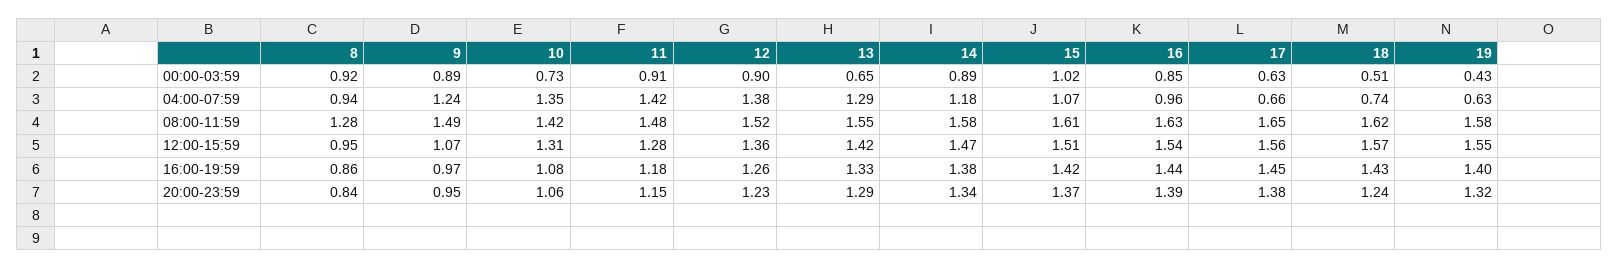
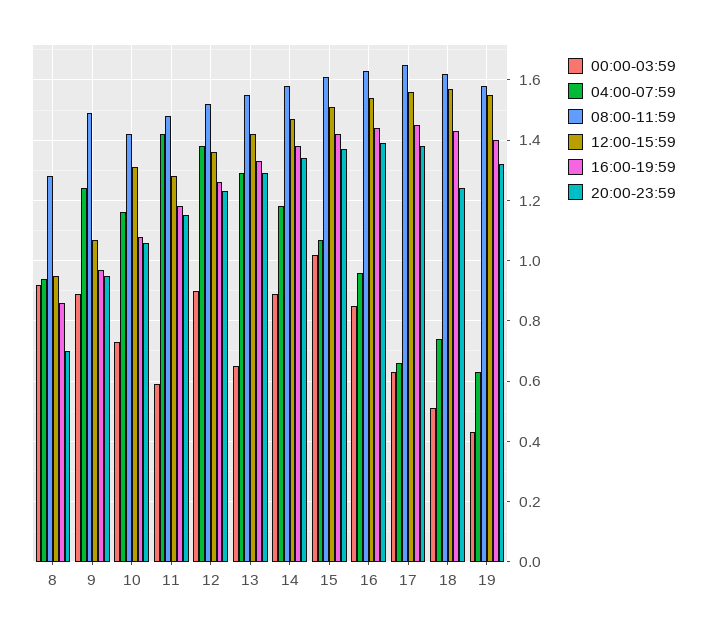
  {
    "00:00-03:59": {
      "8": 0.92,
      "9": 0.89,
      "10": 0.73,
-     "11": 0.91,
+     "11": 0.6,
      "12": 0.9,
      "13": 0.65,
      "14": 0.89,
      "15": 1.02,
      "16": 0.85,
      "17": 0.63,
      "18": 0.51,
      "19": 0.43
    },
    "04:00-07:59": {
      "8": 0.94,
      "9": 1.24,
-     "10": 1.35,
+     "10": 1.15,
      "11": 1.42,
      "12": 1.38,
      "13": 1.29,
      "14": 1.18,
      "15": 1.07,
      "16": 0.96,
      "17": 0.66,
      "18": 0.74,
      "19": 0.63
    },
    "08:00-11:59": {
      "8": 1.28,
      "9": 1.49,
      "10": 1.42,
      "11": 1.48,
      "12": 1.52,
      "13": 1.55,
      "14": 1.58,
      "15": 1.61,
      "16": 1.63,
      "17": 1.65,
      "18": 1.62,
      "19": 1.58
    },
    "12:00-15:59": {
      "8": 0.95,
      "9": 1.07,
      "10": 1.31,
      "11": 1.28,
      "12": 1.36,
      "13": 1.42,
      "14": 1.47,
      "15": 1.51,
      "16": 1.54,
      "17": 1.56,
      "18": 1.57,
      "19": 1.55
    },
    "16:00-19:59": {
      "8": 0.86,
      "9": 0.97,
      "10": 1.08,
      "11": 1.18,
      "12": 1.26,
      "13": 1.33,
      "14": 1.38,
      "15": 1.42,
      "16": 1.44,
      "17": 1.45,
      "18": 1.43,
      "19": 1.4
    },
    "20:00-23:59": {
-     "8": 0.84,
+     "8": 0.7,
      "9": 0.95,
      "10": 1.06,
      "11": 1.15,
      "12": 1.23,
      "13": 1.29,
      "14": 1.34,
      "15": 1.37,
      "16": 1.39,
      "17": 1.38,
      "18": 1.24,
      "19": 1.32
    }
  }

